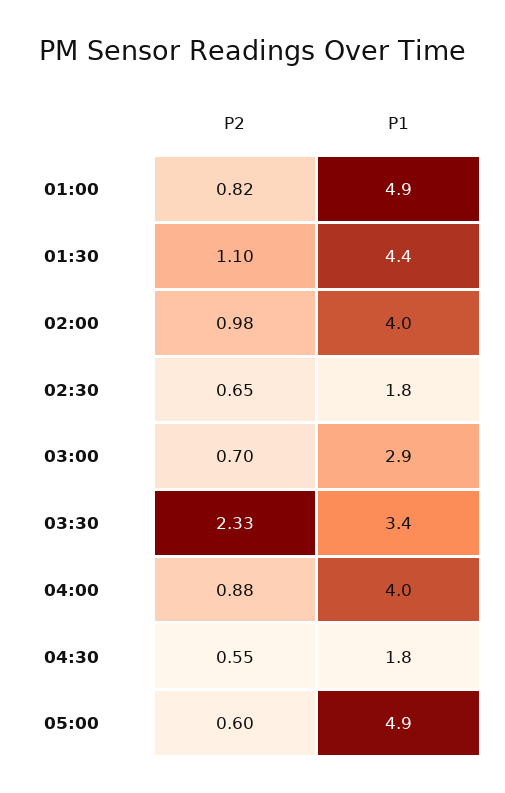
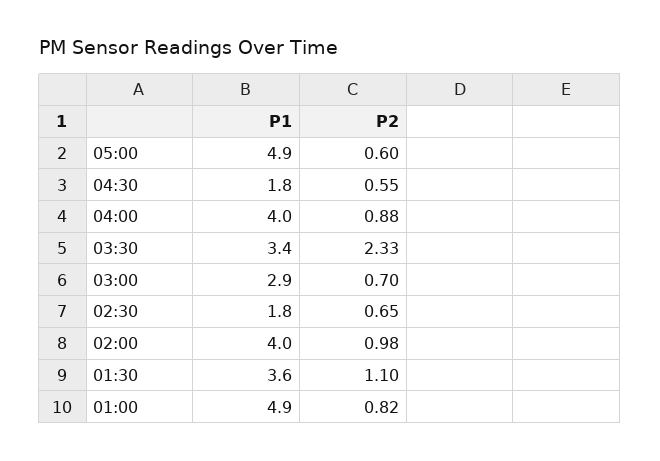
  {
    "P2": {
      "01:00": 0.82,
      "01:30": 1.1,
      "02:00": 0.98,
      "02:30": 0.65,
      "03:00": 0.7,
      "03:30": 2.33,
      "04:00": 0.88,
      "04:30": 0.55,
      "05:00": 0.6
    },
    "P1": {
      "01:00": 4.9,
-     "01:30": 4.4,
+     "01:30": 3.6,
      "02:00": 4,
      "02:30": 1.8,
      "03:00": 2.9,
      "03:30": 3.4,
      "04:00": 4,
      "04:30": 1.8,
      "05:00": 4.9
    }
  }

